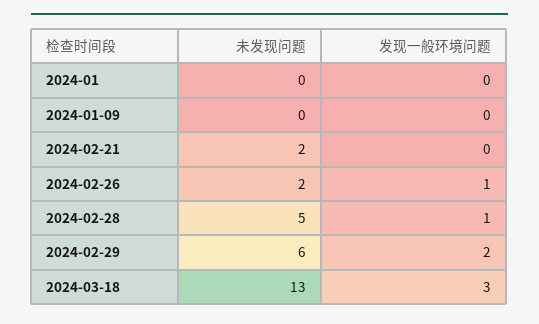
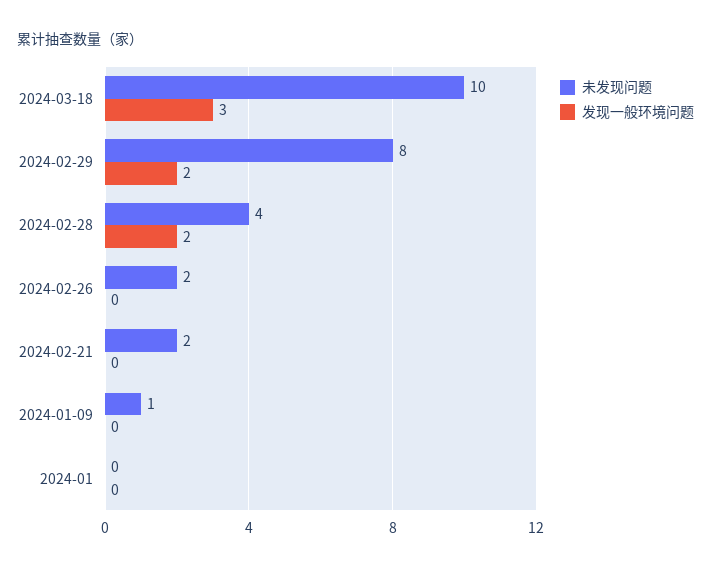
  {
    "未发现问题": {
      "2024-01": 0,
-     "2024-01-09": 0,
+     "2024-01-09": 1,
      "2024-02-21": 2,
      "2024-02-26": 2,
-     "2024-02-28": 5,
+     "2024-02-28": 4,
-     "2024-02-29": 6,
+     "2024-02-29": 8,
-     "2024-03-18": 13
+     "2024-03-18": 10
    },
    "发现一般环境问题": {
      "2024-01": 0,
      "2024-01-09": 0,
      "2024-02-21": 0,
-     "2024-02-26": 1,
+     "2024-02-26": 0,
-     "2024-02-28": 1,
+     "2024-02-28": 2,
      "2024-02-29": 2,
      "2024-03-18": 3
    }
  }

